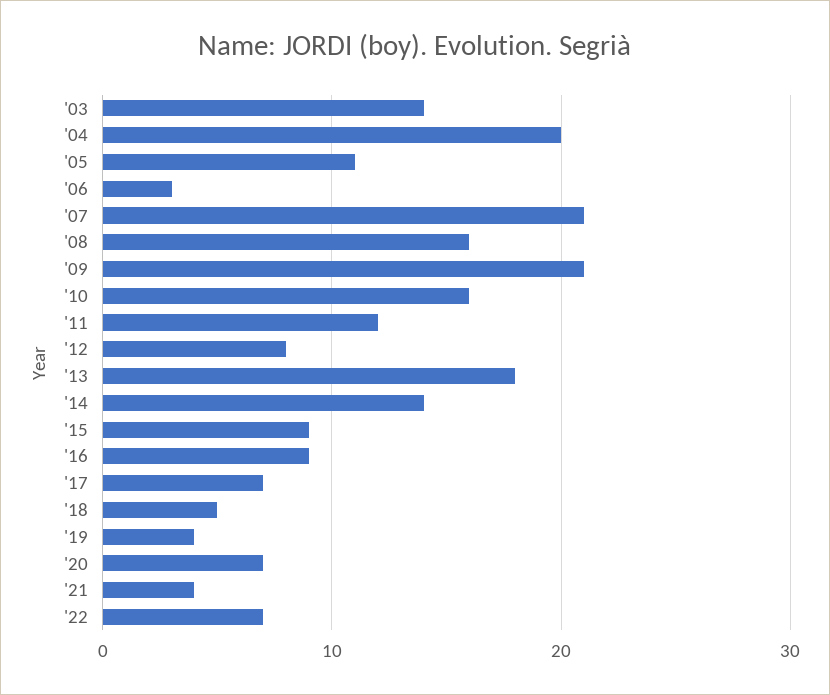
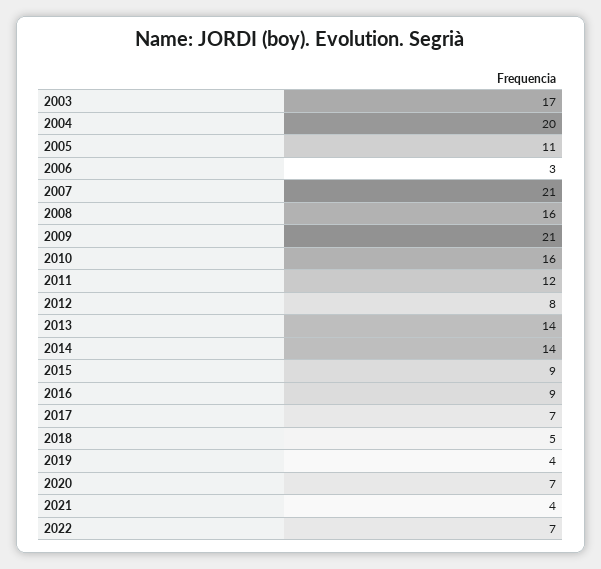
  {
-   "'03": 14,
+   "'03": 17,
    "'04": 20,
    "'05": 11,
    "'06": 3,
    "'07": 21,
    "'08": 16,
    "'09": 21,
    "'10": 16,
    "'11": 12,
    "'12": 8,
-   "'13": 18,
+   "'13": 14,
    "'14": 14,
    "'15": 9,
    "'16": 9,
    "'17": 7,
    "'18": 5,
    "'19": 4,
    "'20": 7,
    "'21": 4,
    "'22": 7
  }

